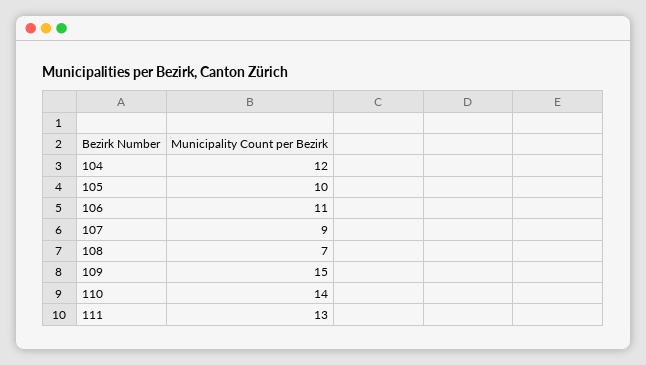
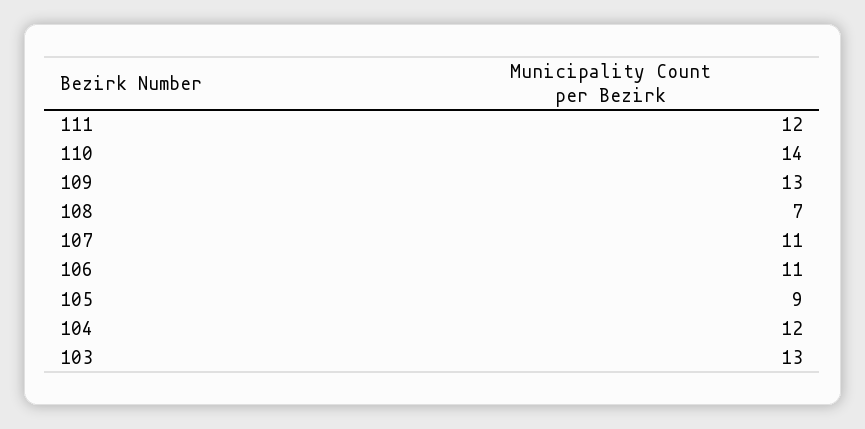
  {
    "104": 12,
-   "105": 10,
+   "105": 9,
    "106": 11,
-   "107": 9,
+   "107": 11,
    "108": 7,
-   "109": 15,
+   "109": 13,
    "110": 14,
-   "111": 13
+   "111": 12,
+   "103": 13
  }

